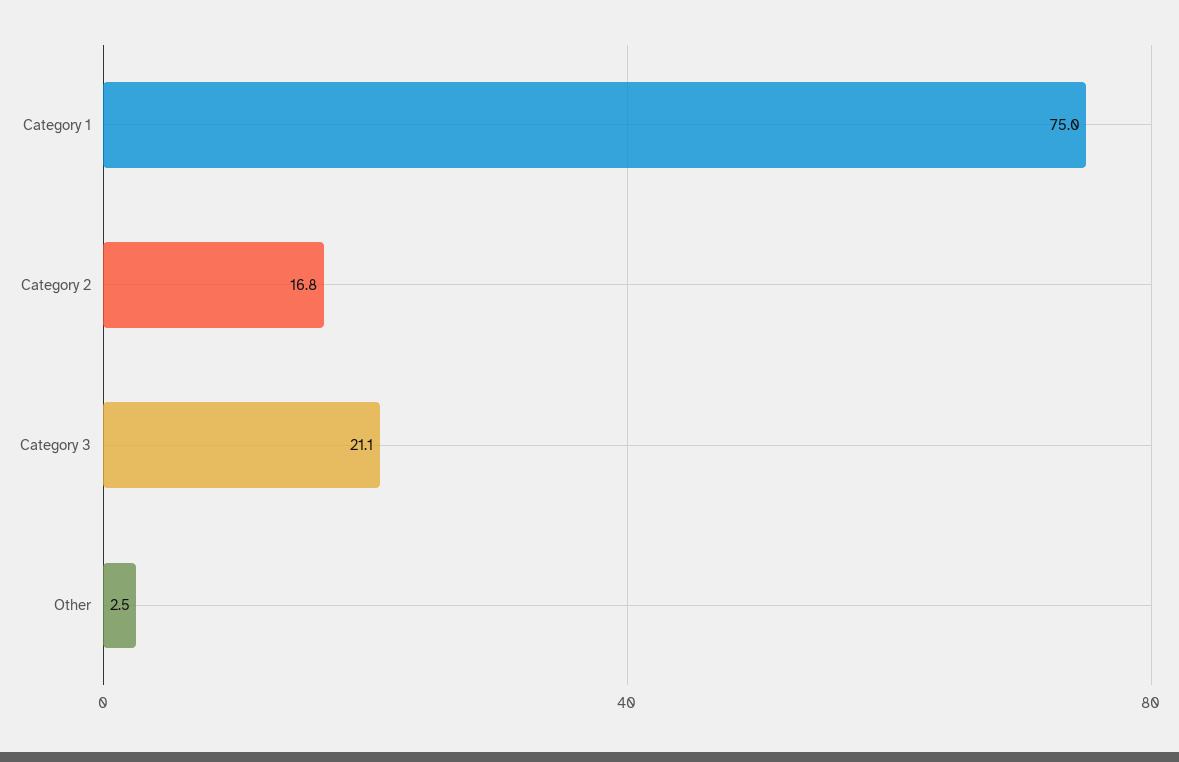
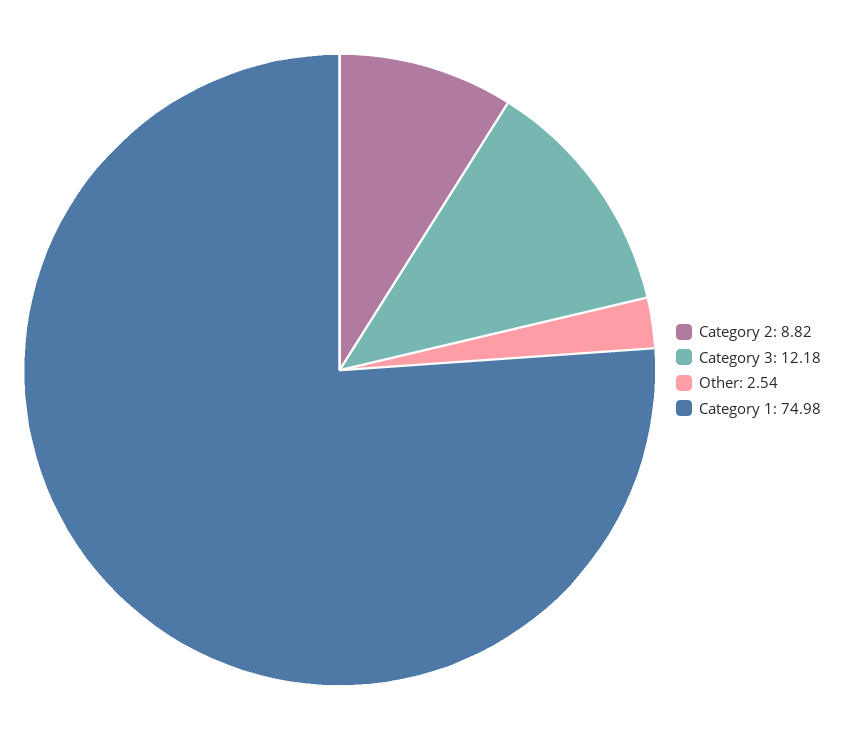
  {
    "Category 1": 74.98,
-   "Category 2": 16.8,
+   "Category 2": 8.82,
-   "Category 3": 21.1,
+   "Category 3": 12.18,
    "Other": 2.54
  }

